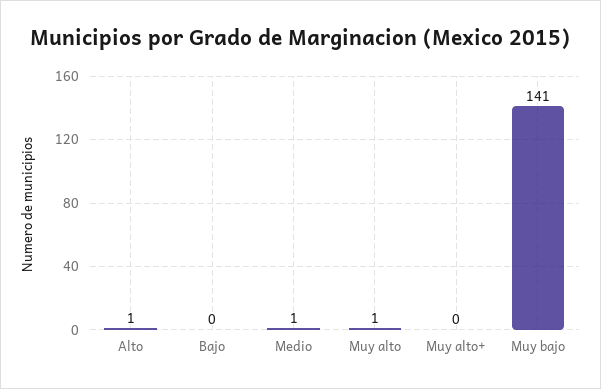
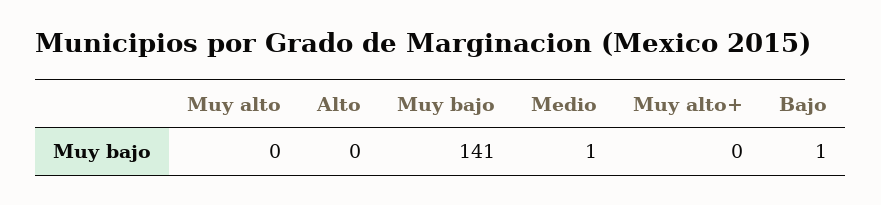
  {
-   "Alto": 1,
+   "Alto": 0,
-   "Bajo": 0,
+   "Bajo": 1,
    "Medio": 1,
-   "Muy alto": 1,
+   "Muy alto": 0,
    "Muy alto+": 0,
    "Muy bajo": 141
  }

